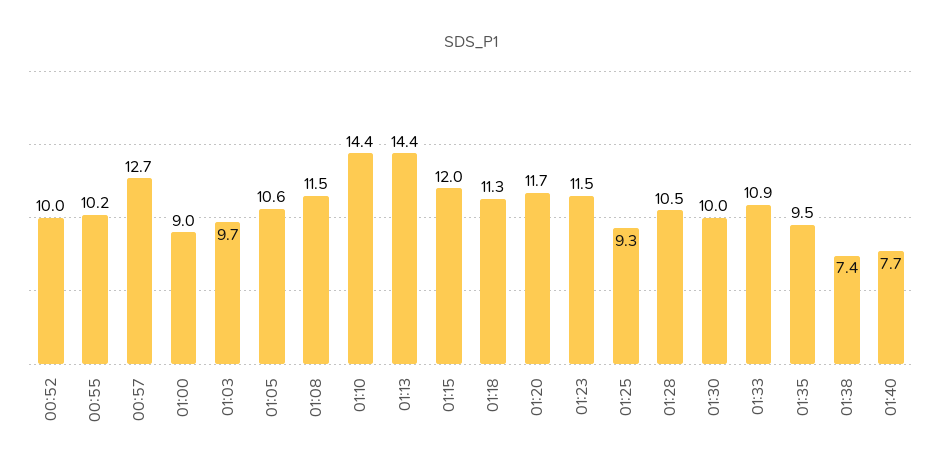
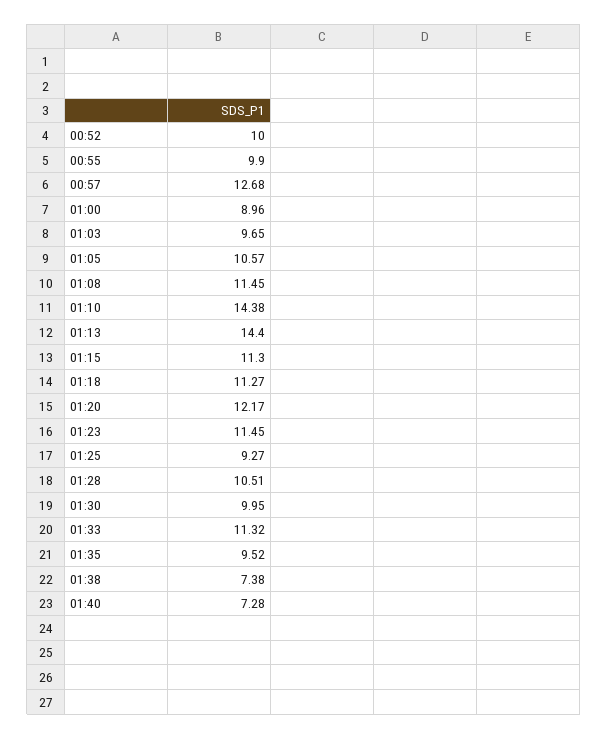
  {
    "00:52": 10,
-   "00:55": 10.2,
+   "00:55": 9.9,
    "00:57": 12.68,
    "01:00": 8.96,
    "01:03": 9.65,
    "01:05": 10.57,
    "01:08": 11.45,
    "01:10": 14.38,
    "01:13": 14.4,
-   "01:15": 12,
+   "01:15": 11.3,
    "01:18": 11.27,
-   "01:20": 11.7,
+   "01:20": 12.17,
    "01:23": 11.45,
    "01:25": 9.27,
    "01:28": 10.51,
    "01:30": 9.95,
-   "01:33": 10.9,
+   "01:33": 11.32,
    "01:35": 9.52,
    "01:38": 7.38,
-   "01:40": 7.7
+   "01:40": 7.28
  }

